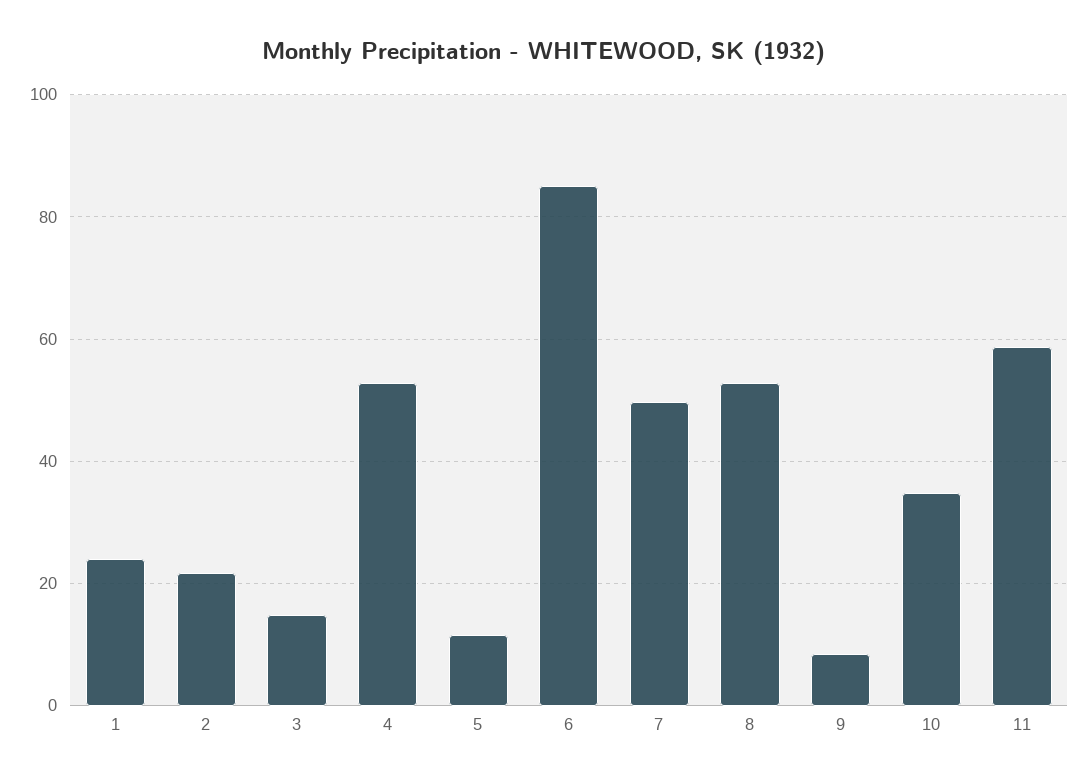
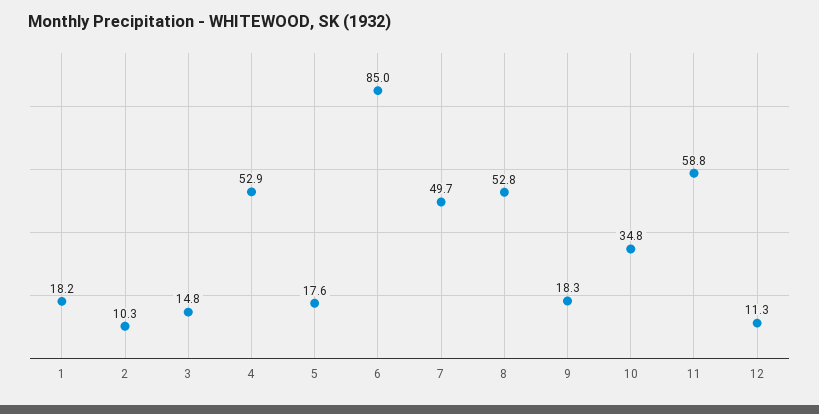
  {
-   "1": 24,
+   "1": 18.2,
-   "2": 22,
+   "2": 10.3,
    "3": 14.8,
    "4": 52.9,
-   "5": 12,
+   "5": 17.6,
    "6": 85,
    "7": 49.7,
    "8": 52.8,
-   "9": 8,
+   "9": 18.3,
    "10": 34.8,
-   "11": 58.8
+   "11": 58.8,
+   "12": 11.3
  }

